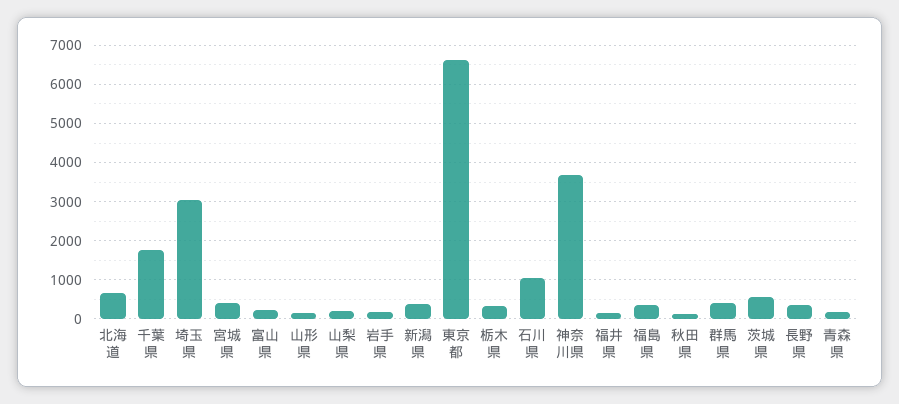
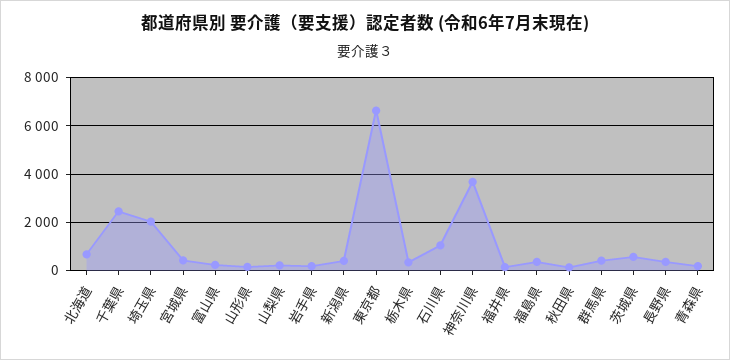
  {
    "北海道": 600,
-   "千葉県": 1800,
+   "千葉県": 2500,
-   "埼玉県": 3000,
+   "埼玉県": 2000,
    "宮城県": 400,
    "富山県": 200,
    "山形県": 200,
    "山梨県": 200,
    "岩手県": 200,
    "新潟県": 400,
    "東京都": 6600,
    "栃木県": 400,
    "石川県": 1000,
    "神奈川県": 3600,
    "福井県": 200,
    "福島県": 400,
    "秋田県": 200,
    "群馬県": 400,
    "茨城県": 600,
    "長野県": 400,
    "青森県": 200
  }

